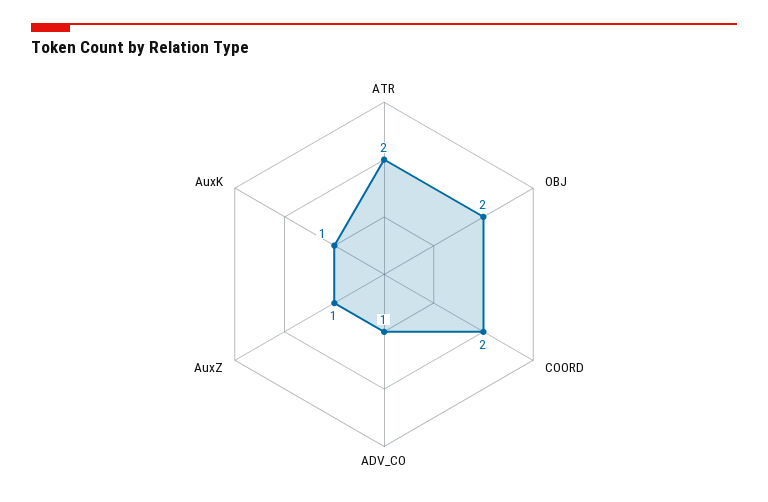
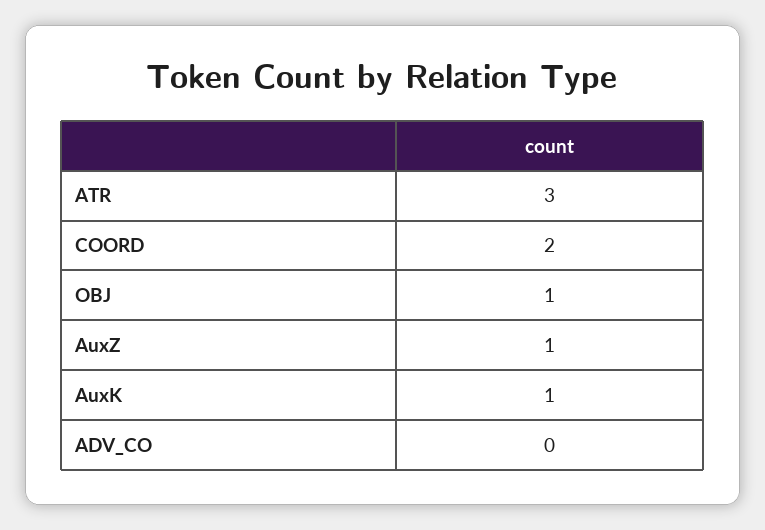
  {
-   "ATR": 2,
+   "ATR": 3,
-   "OBJ": 2,
+   "OBJ": 1,
    "COORD": 2,
-   "ADV_CO": 1,
+   "ADV_CO": 0,
    "AuxZ": 1,
    "AuxK": 1
  }

